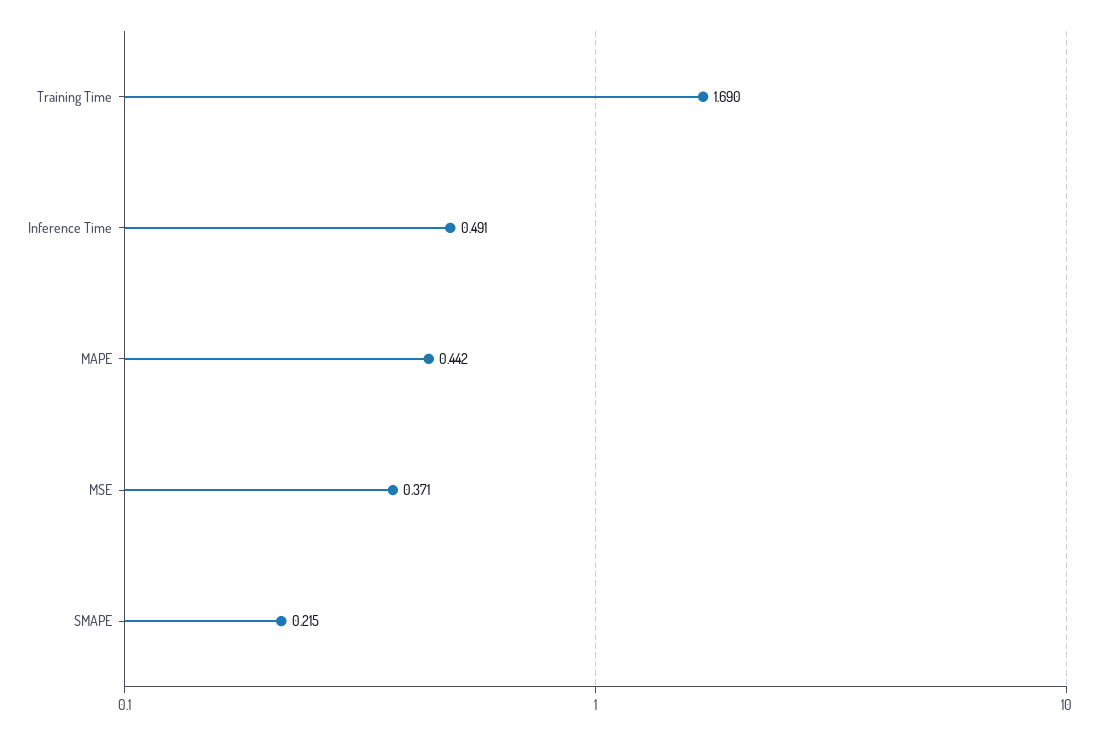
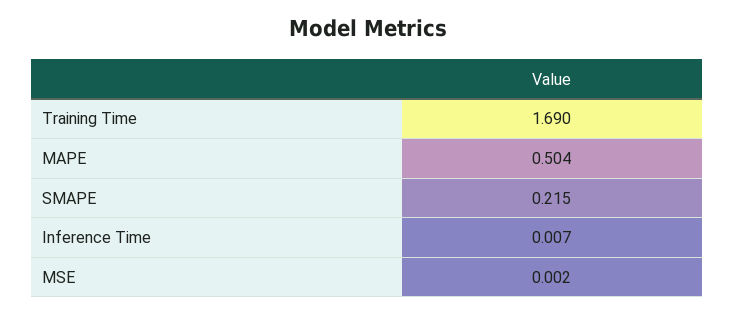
  {
    "Training Time": 1.69,
-   "Inference Time": 0.491,
+   "Inference Time": 0.007,
-   "MAPE": 0.442,
+   "MAPE": 0.504,
-   "MSE": 0.371,
+   "MSE": 0.002,
    "SMAPE": 0.215
  }

